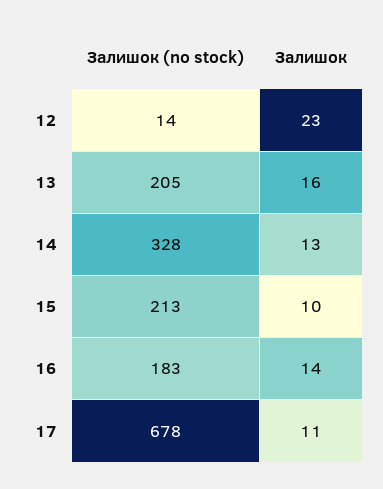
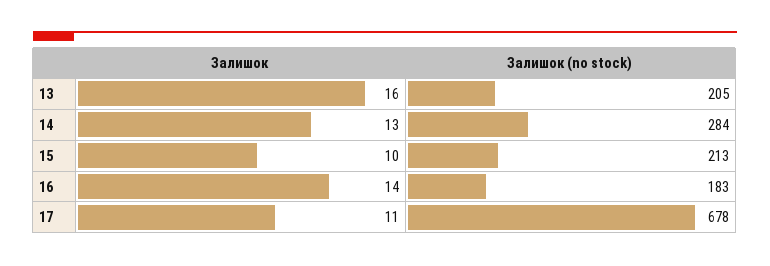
  {
    "Залишок (no stock)": {
-     "12": 14,
      "13": 205,
-     "14": 328,
+     "14": 284,
      "15": 213,
      "16": 183,
      "17": 678
    },
    "Залишок": {
-     "12": 23,
      "13": 16,
      "14": 13,
      "15": 10,
      "16": 14,
      "17": 11
    }
  }

